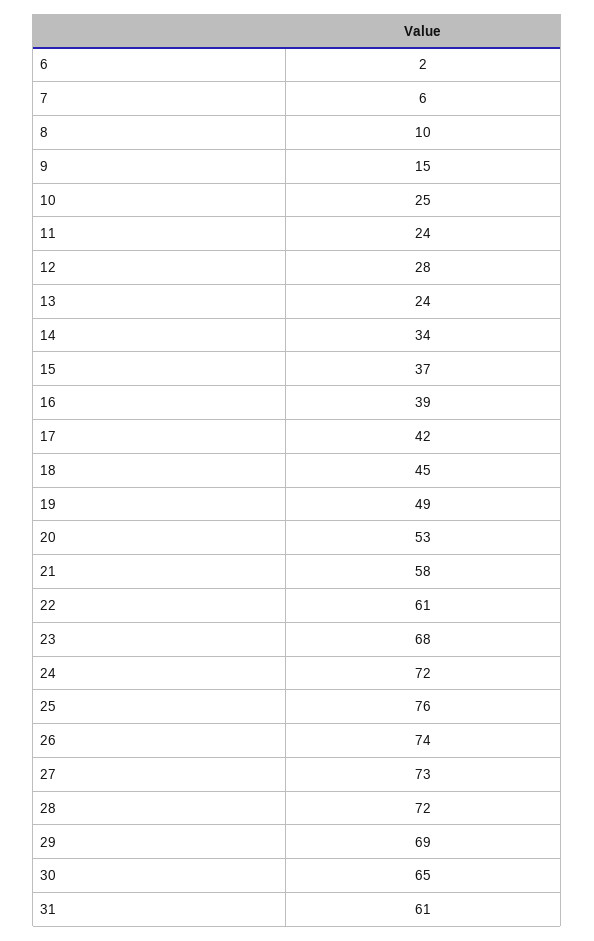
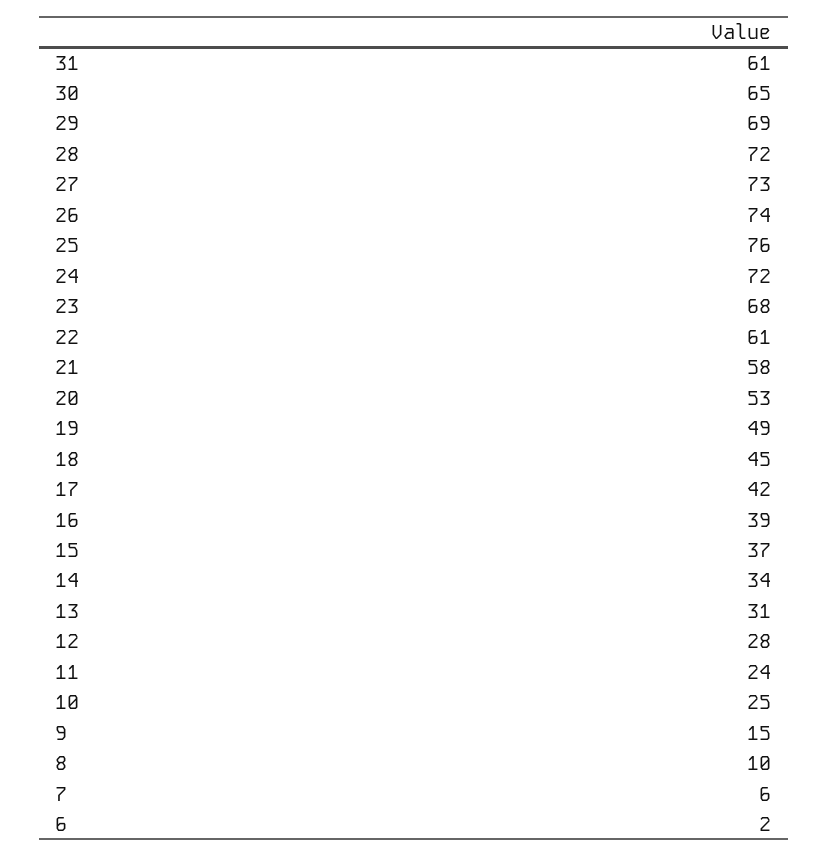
  {
    "6": 2,
    "7": 6,
    "8": 10,
    "9": 15,
    "10": 25,
    "11": 24,
    "12": 28,
-   "13": 24,
+   "13": 31,
    "14": 34,
    "15": 37,
    "16": 39,
    "17": 42,
    "18": 45,
    "19": 49,
    "20": 53,
    "21": 58,
    "22": 61,
    "23": 68,
    "24": 72,
    "25": 76,
    "26": 74,
    "27": 73,
    "28": 72,
    "29": 69,
    "30": 65,
    "31": 61
  }

